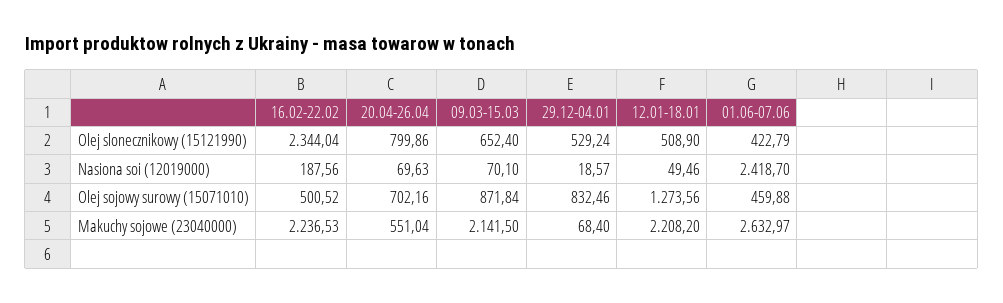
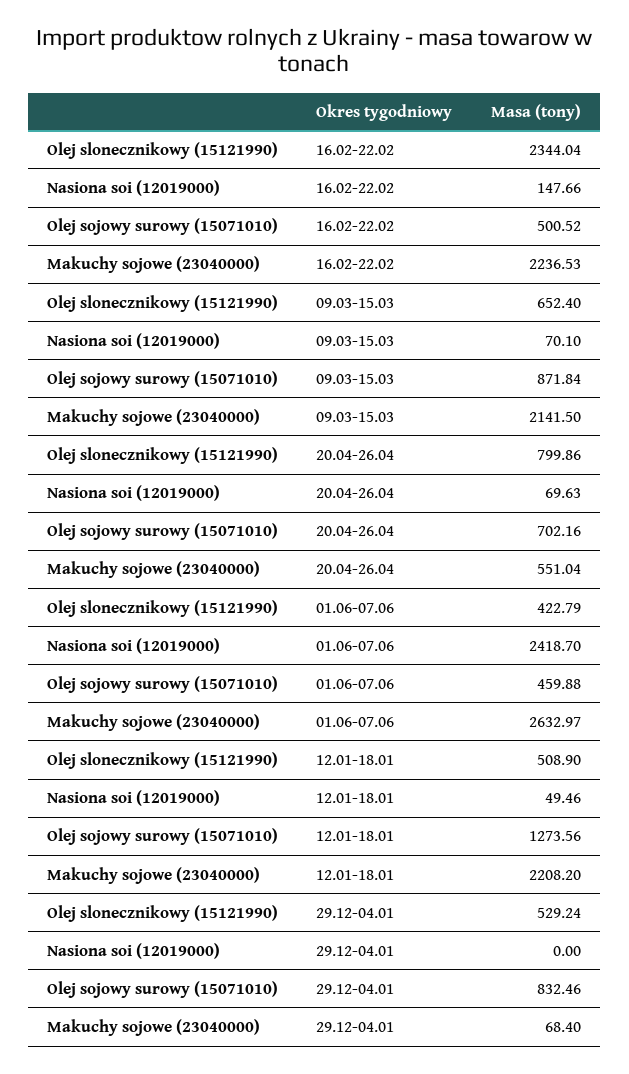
  {
    "16.02-22.02": {
      "Olej slonecznikowy (15121990)": 2344.04,
-     "Nasiona soi (12019000)": 187.56,
+     "Nasiona soi (12019000)": 147.66,
      "Olej sojowy surowy (15071010)": 500.52,
      "Makuchy sojowe (23040000)": 2236.53
    },
    "20.04-26.04": {
      "Olej slonecznikowy (15121990)": 799.86,
      "Nasiona soi (12019000)": 69.63,
      "Olej sojowy surowy (15071010)": 702.16,
      "Makuchy sojowe (23040000)": 551.04
    },
    "09.03-15.03": {
      "Olej slonecznikowy (15121990)": 652.4,
      "Nasiona soi (12019000)": 70.1,
      "Olej sojowy surowy (15071010)": 871.84,
      "Makuchy sojowe (23040000)": 2141.5
    },
    "29.12-04.01": {
      "Olej slonecznikowy (15121990)": 529.24,
-     "Nasiona soi (12019000)": 18.57,
+     "Nasiona soi (12019000)": 0,
      "Olej sojowy surowy (15071010)": 832.46,
      "Makuchy sojowe (23040000)": 68.4
    },
    "12.01-18.01": {
      "Olej slonecznikowy (15121990)": 508.9,
      "Nasiona soi (12019000)": 49.46,
      "Olej sojowy surowy (15071010)": 1273.56,
      "Makuchy sojowe (23040000)": 2208.2
    },
    "01.06-07.06": {
      "Olej slonecznikowy (15121990)": 422.79,
      "Nasiona soi (12019000)": 2418.7,
      "Olej sojowy surowy (15071010)": 459.88,
      "Makuchy sojowe (23040000)": 2632.97
    }
  }

